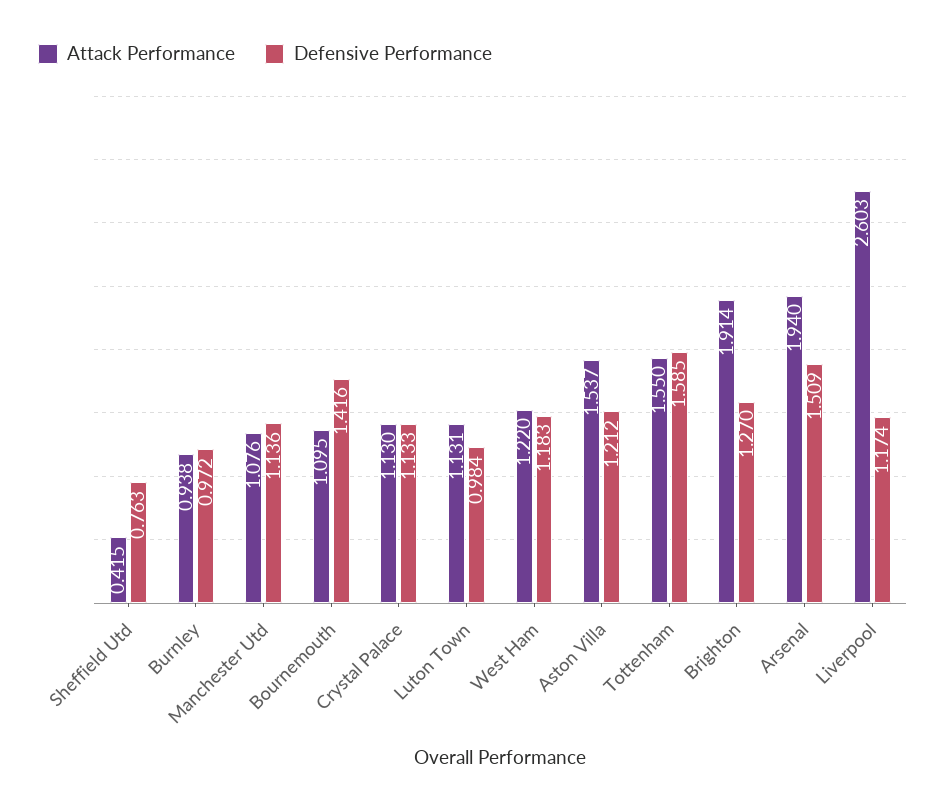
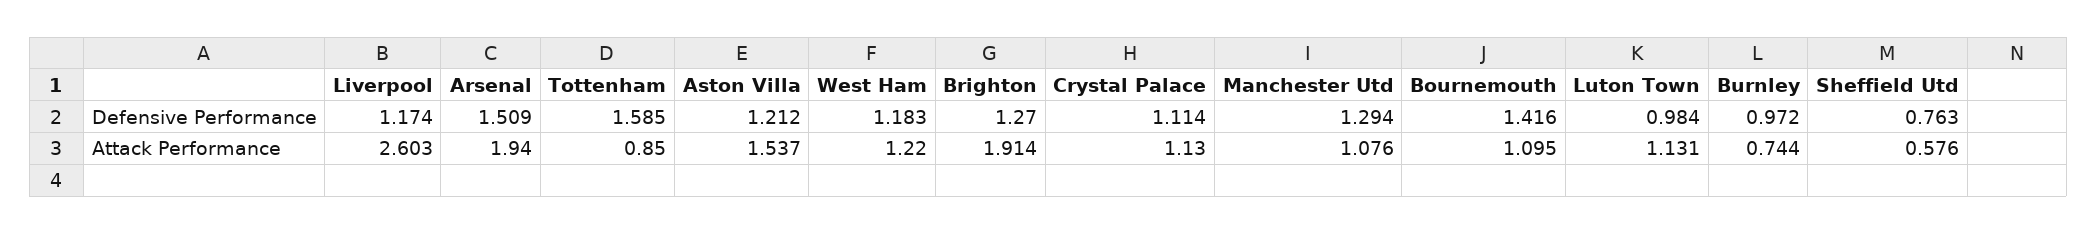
  {
    "Attack Performance": {
-     "Sheffield Utd": 0.415,
+     "Sheffield Utd": 0.576,
-     "Burnley": 0.938,
+     "Burnley": 0.744,
      "Manchester Utd": 1.076,
      "Bournemouth": 1.095,
      "Crystal Palace": 1.13,
      "Luton Town": 1.131,
      "West Ham": 1.22,
      "Aston Villa": 1.537,
-     "Tottenham": 1.55,
+     "Tottenham": 0.85,
      "Brighton": 1.914,
      "Arsenal": 1.94,
      "Liverpool": 2.603
    },
    "Defensive Performance": {
      "Sheffield Utd": 0.763,
      "Burnley": 0.972,
-     "Manchester Utd": 1.136,
+     "Manchester Utd": 1.294,
      "Bournemouth": 1.416,
-     "Crystal Palace": 1.133,
+     "Crystal Palace": 1.114,
      "Luton Town": 0.984,
      "West Ham": 1.183,
      "Aston Villa": 1.212,
      "Tottenham": 1.585,
      "Brighton": 1.27,
      "Arsenal": 1.509,
      "Liverpool": 1.174
    }
  }

